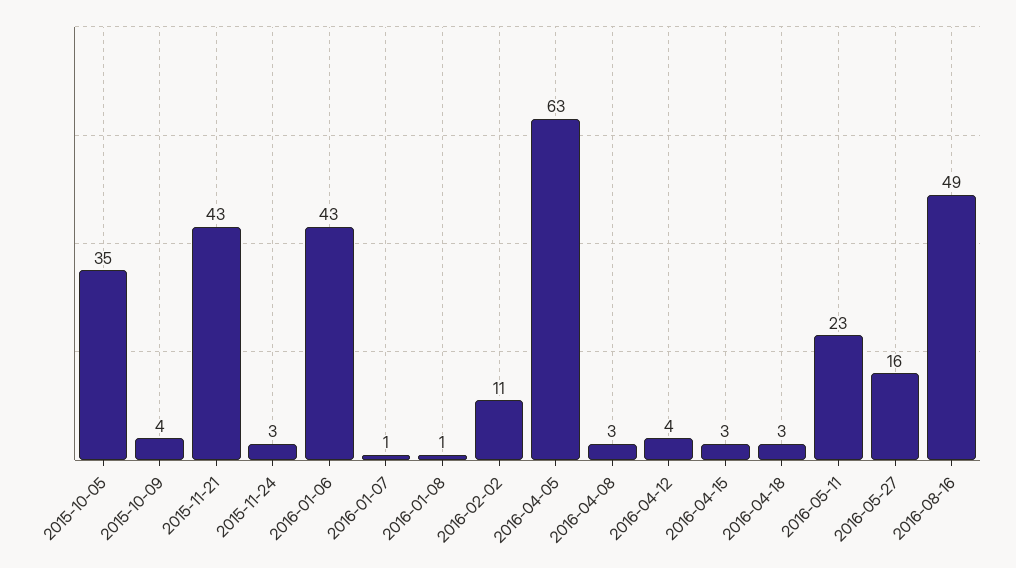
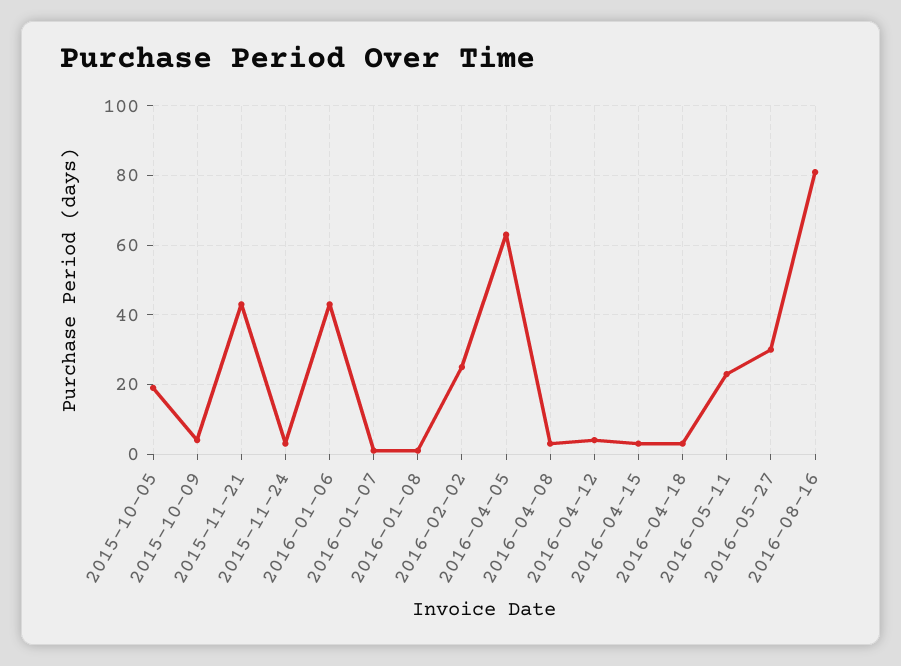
  {
-   "2015-10-05": 35,
+   "2015-10-05": 20,
    "2015-10-09": 4,
    "2015-11-21": 43,
    "2015-11-24": 3,
    "2016-01-06": 43,
    "2016-01-07": 1,
    "2016-01-08": 1,
-   "2016-02-02": 11,
+   "2016-02-02": 25,
    "2016-04-05": 63,
    "2016-04-08": 3,
    "2016-04-12": 4,
    "2016-04-15": 3,
    "2016-04-18": 3,
    "2016-05-11": 23,
-   "2016-05-27": 16,
+   "2016-05-27": 30,
-   "2016-08-16": 49
+   "2016-08-16": 80
  }

